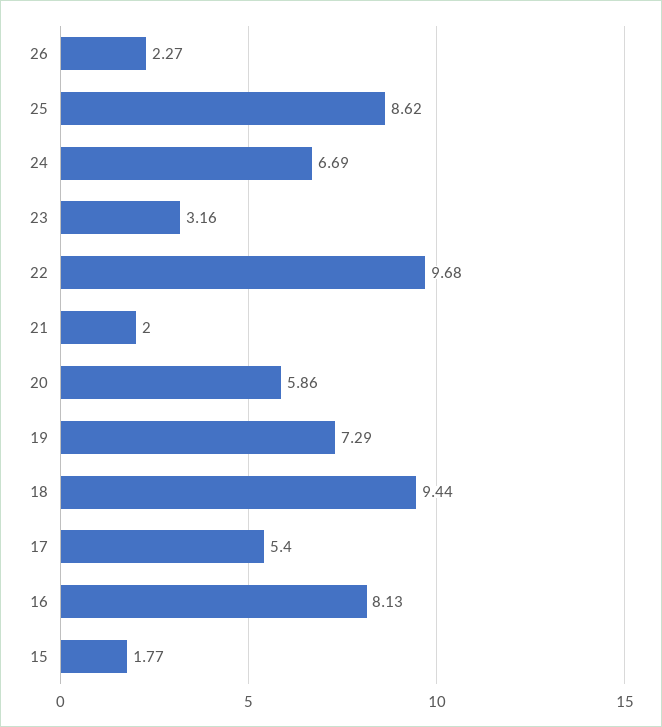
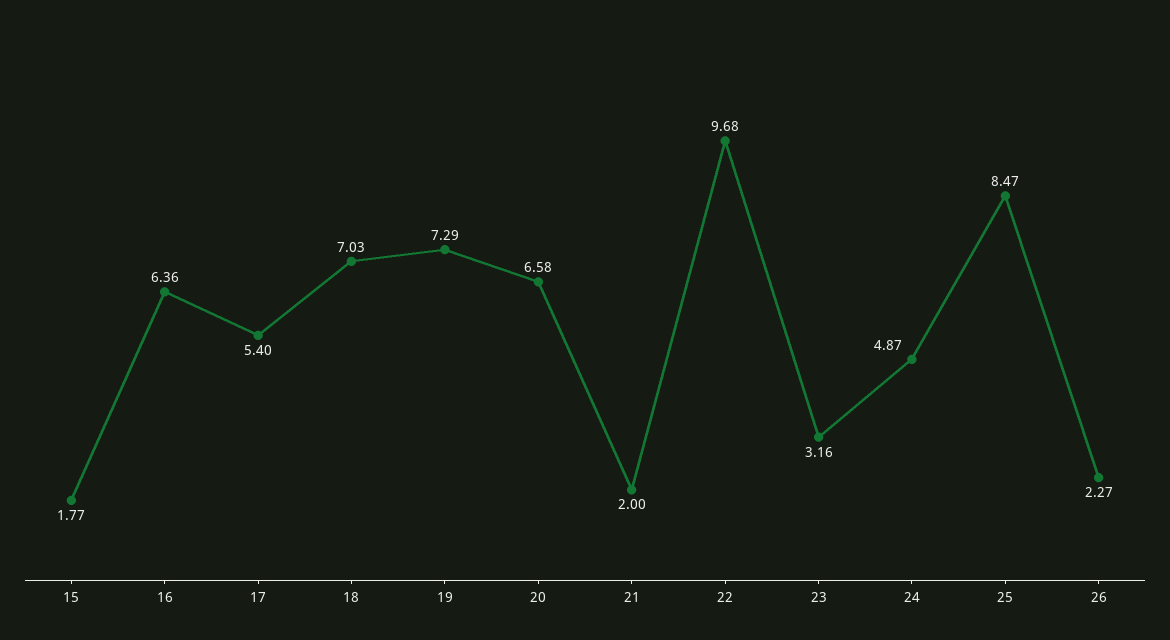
  {
    "26": 2.27,
-   "25": 8.62,
+   "25": 8.47,
-   "24": 6.69,
+   "24": 4.87,
    "23": 3.16,
    "22": 9.68,
    "21": 2,
-   "20": 5.86,
+   "20": 6.58,
    "19": 7.29,
-   "18": 9.44,
+   "18": 7.03,
    "17": 5.4,
-   "16": 8.13,
+   "16": 6.36,
    "15": 1.77
  }

